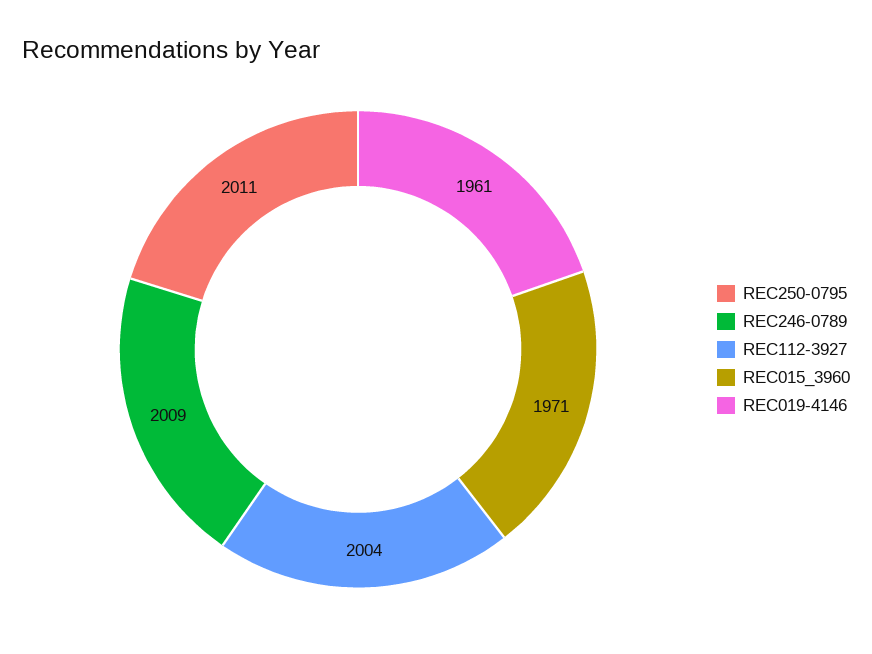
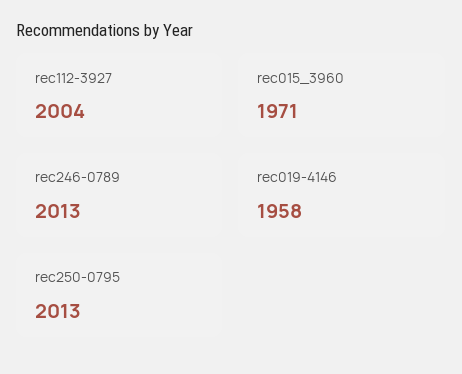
  {
-   "REC250-0795": 2011,
+   "REC250-0795": 2013,
-   "REC246-0789": 2009,
+   "REC246-0789": 2013,
    "REC112-3927": 2004,
    "REC015_3960": 1971,
-   "REC019-4146": 1961
+   "REC019-4146": 1958
  }

